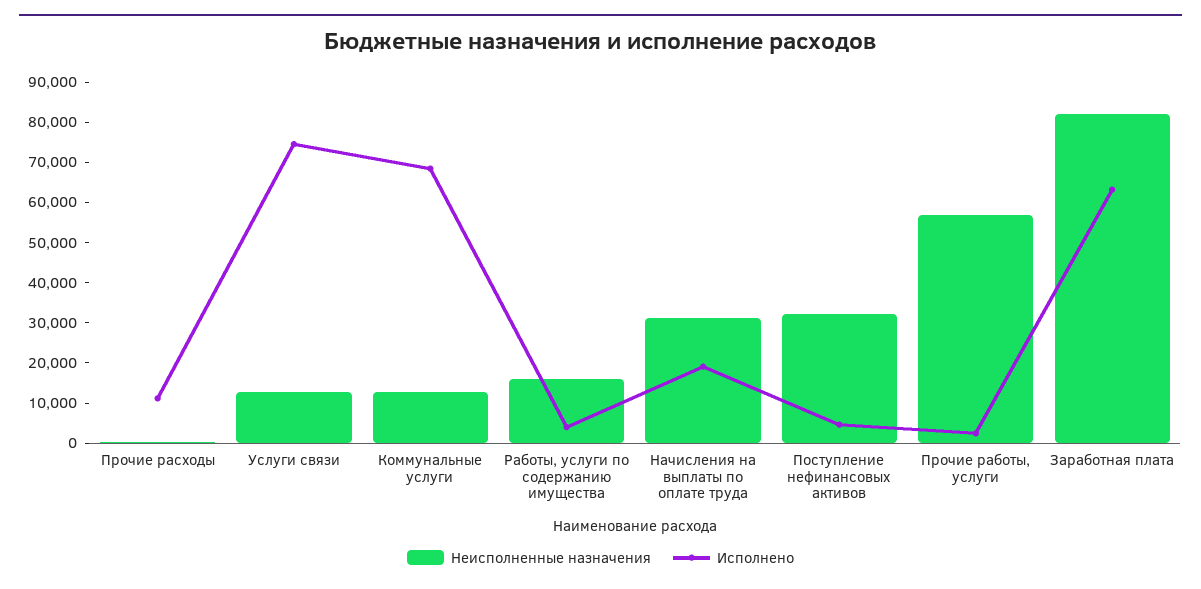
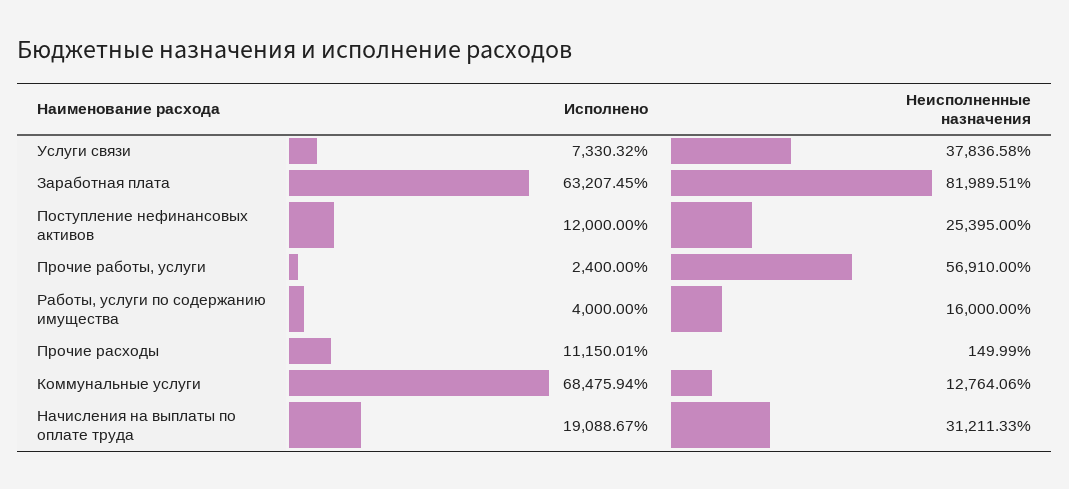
  {
    "Неисполненные назначения": {
      "Прочие расходы": 149.99,
-     "Услуги связи": 12000,
+     "Услуги связи": 37836.58,
      "Коммунальные услуги": 12764.06,
      "Работы, услуги по содержанию имущества": 16000,
      "Начисления на выплаты по оплате труда": 31211.33,
-     "Поступление нефинансовых активов": 32000,
+     "Поступление нефинансовых активов": 25395,
      "Прочие работы, услуги": 56910,
      "Заработная плата": 81989.51
    },
    "Исполнено": {
      "Прочие расходы": 11150.01,
-     "Услуги связи": 74000,
+     "Услуги связи": 7330.32,
      "Коммунальные услуги": 68475.94,
      "Работы, услуги по содержанию имущества": 4000,
      "Начисления на выплаты по оплате труда": 19088.67,
-     "Поступление нефинансовых активов": 4000,
+     "Поступление нефинансовых активов": 12000,
      "Прочие работы, услуги": 2400,
      "Заработная плата": 63207.45
    }
  }

